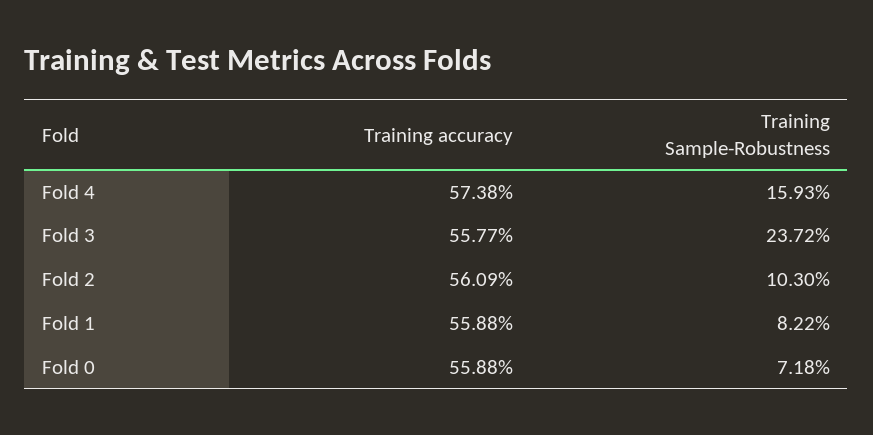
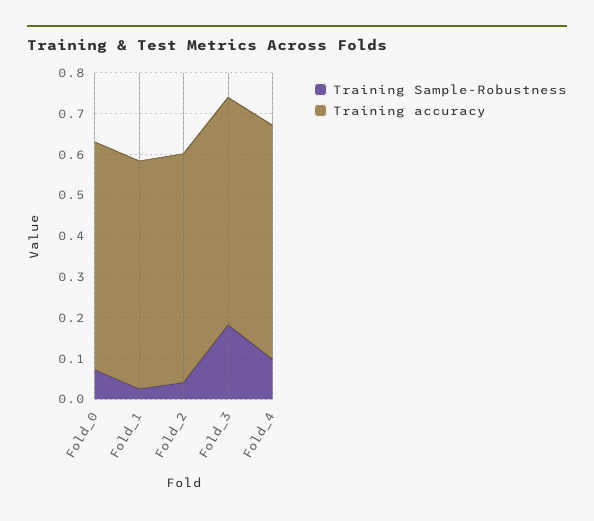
  {
    "Training accuracy": {
      "Fold 4": 0.5738,
      "Fold 3": 0.5577,
      "Fold 2": 0.5609,
      "Fold 1": 0.5588,
      "Fold 0": 0.5588
    },
    "Training Sample-Robustness": {
-     "Fold 4": 0.1593,
+     "Fold 4": 0.1,
-     "Fold 3": 0.2372,
+     "Fold 3": 0.18,
-     "Fold 2": 0.103,
+     "Fold 2": 0.04,
-     "Fold 1": 0.0822,
+     "Fold 1": 0.02,
      "Fold 0": 0.0718
    }
  }

